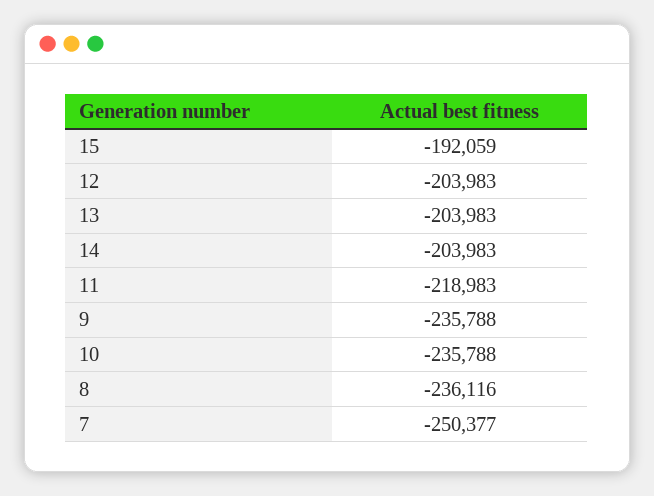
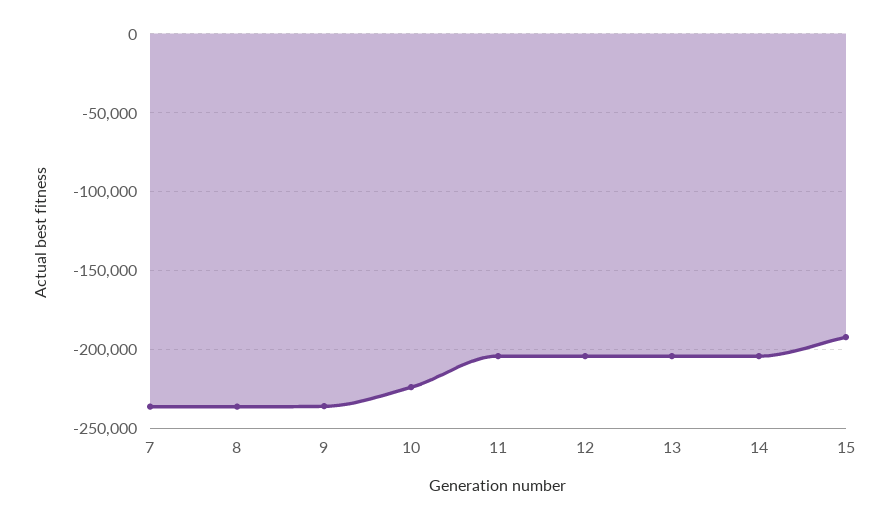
  {
    "15": -192059,
    "12": -203983,
    "13": -203983,
    "14": -203983,
-   "11": -218983,
+   "11": -205000,
    "9": -235788,
-   "10": -235788,
+   "10": -225000,
    "8": -236116,
-   "7": -250377
+   "7": -235000
  }

